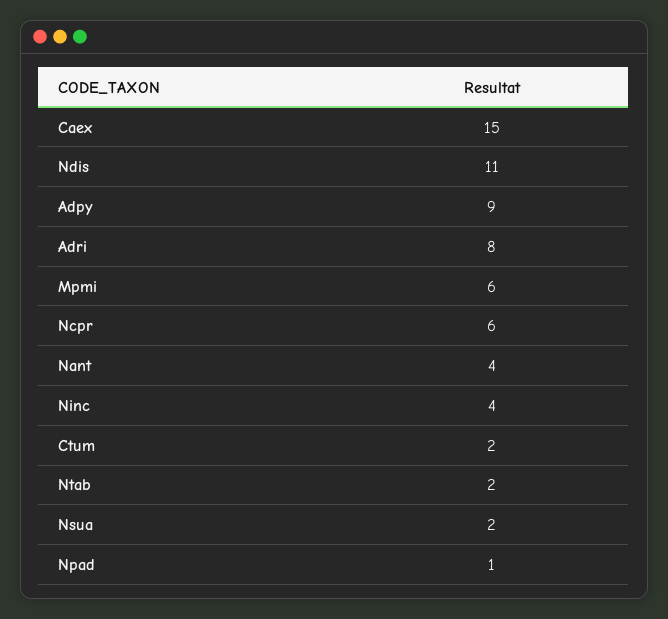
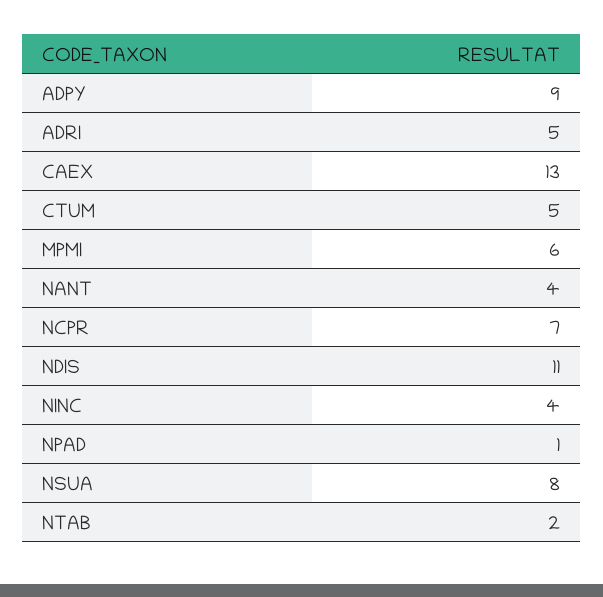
  {
-   "Caex": 15,
+   "Caex": 13,
    "Ndis": 11,
    "Adpy": 9,
-   "Adri": 8,
+   "Adri": 5,
    "Mpmi": 6,
-   "Ncpr": 6,
+   "Ncpr": 7,
    "Nant": 4,
    "Ninc": 4,
-   "Ctum": 2,
+   "Ctum": 5,
    "Ntab": 2,
-   "Nsua": 2,
+   "Nsua": 8,
    "Npad": 1
  }

